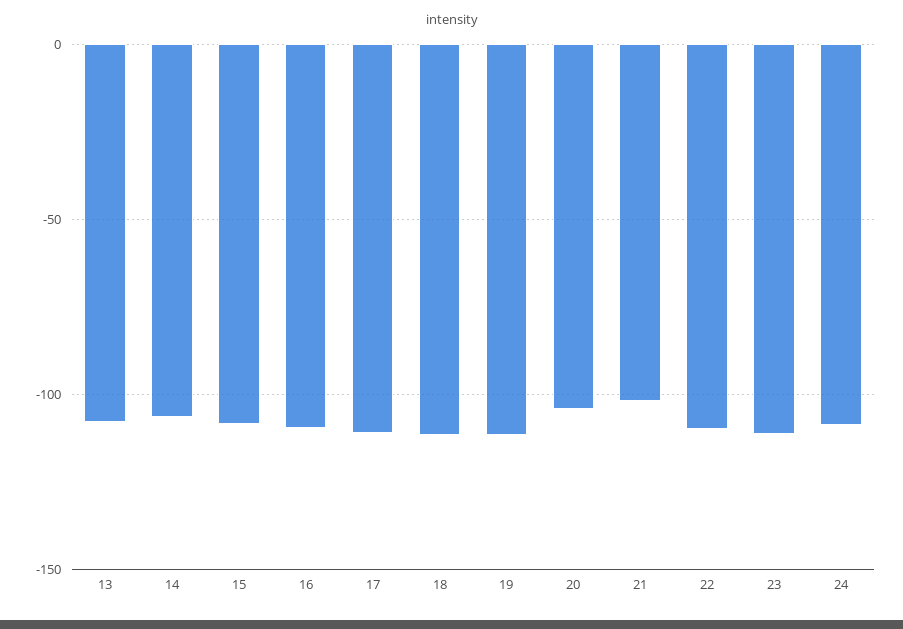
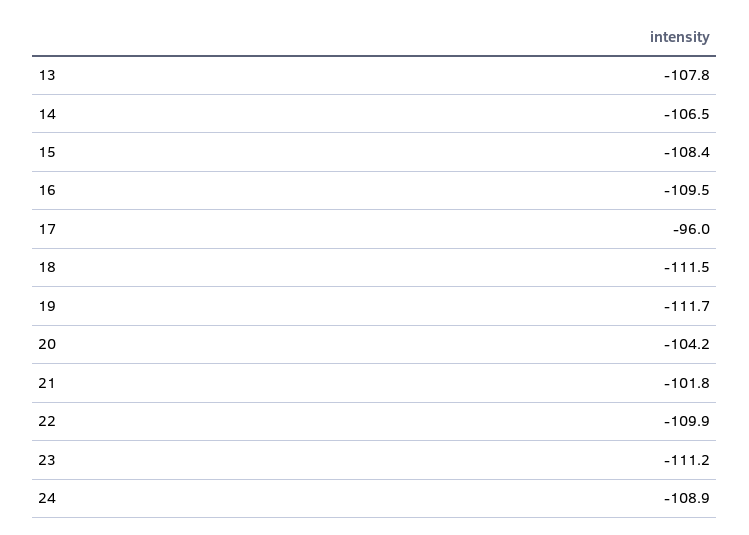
  {
    "13": -107.8,
    "14": -106.5,
    "15": -108.4,
    "16": -109.5,
-   "17": -110,
+   "17": -96,
    "18": -111.5,
    "19": -111.7,
    "20": -104.2,
    "21": -101.8,
    "22": -109.9,
    "23": -111.2,
    "24": -108.9
  }

